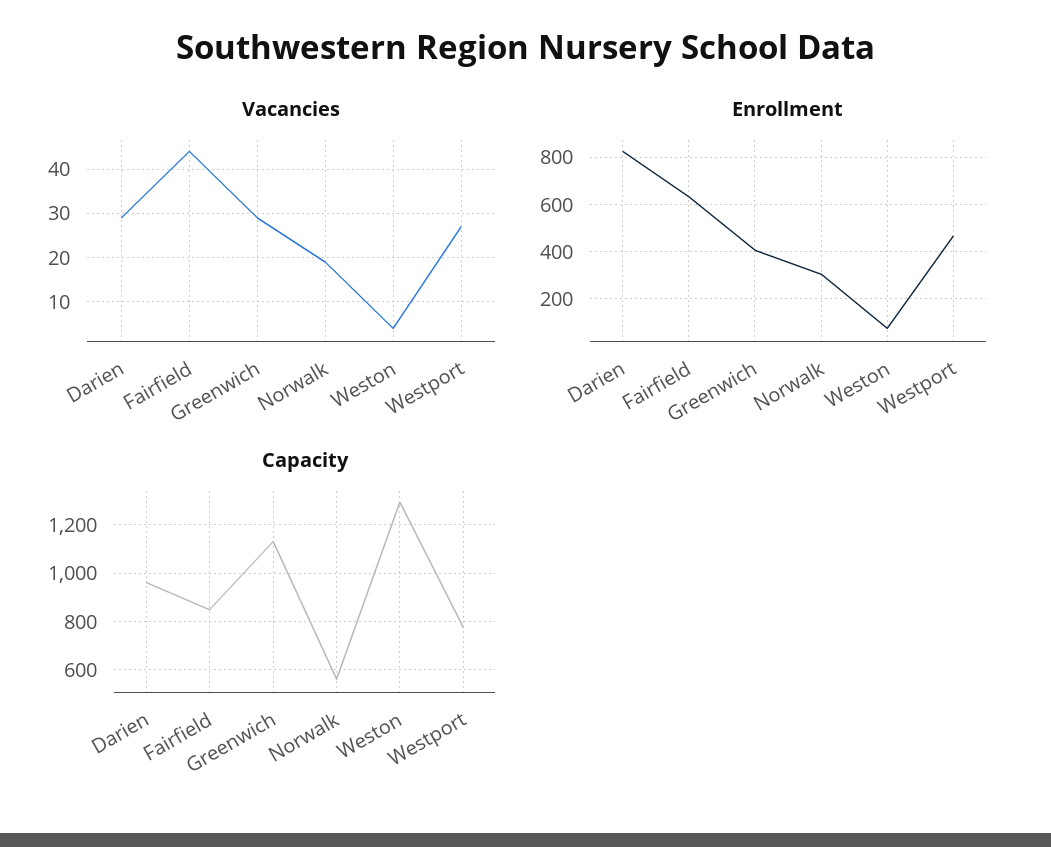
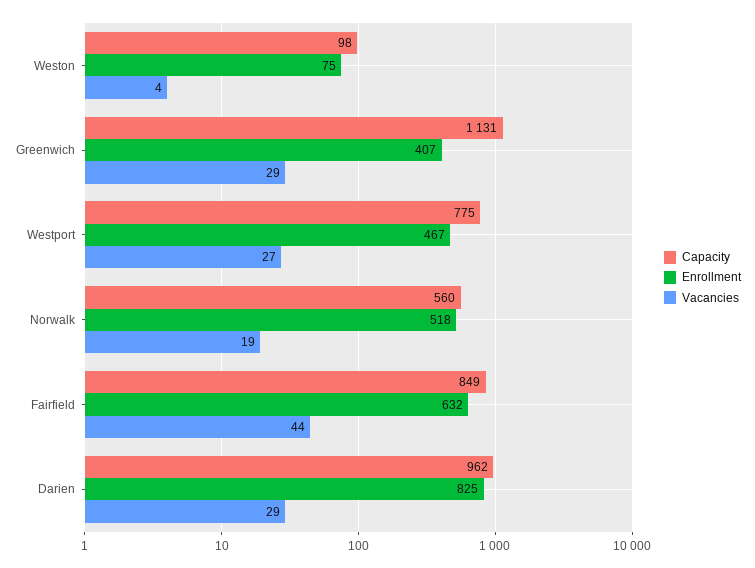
  {
    "Vacancies": {
      "Darien": 29,
      "Fairfield": 44,
      "Greenwich": 29,
      "Norwalk": 19,
      "Weston": 4,
      "Westport": 27
    },
    "Enrollment": {
      "Darien": 825,
      "Fairfield": 632,
      "Greenwich": 407,
-     "Norwalk": 300,
+     "Norwalk": 518,
      "Weston": 75,
      "Westport": 467
    },
    "Capacity": {
      "Darien": 962,
      "Fairfield": 849,
      "Greenwich": 1131,
      "Norwalk": 560,
-     "Weston": 1300,
+     "Weston": 98,
      "Westport": 775
    }
  }

